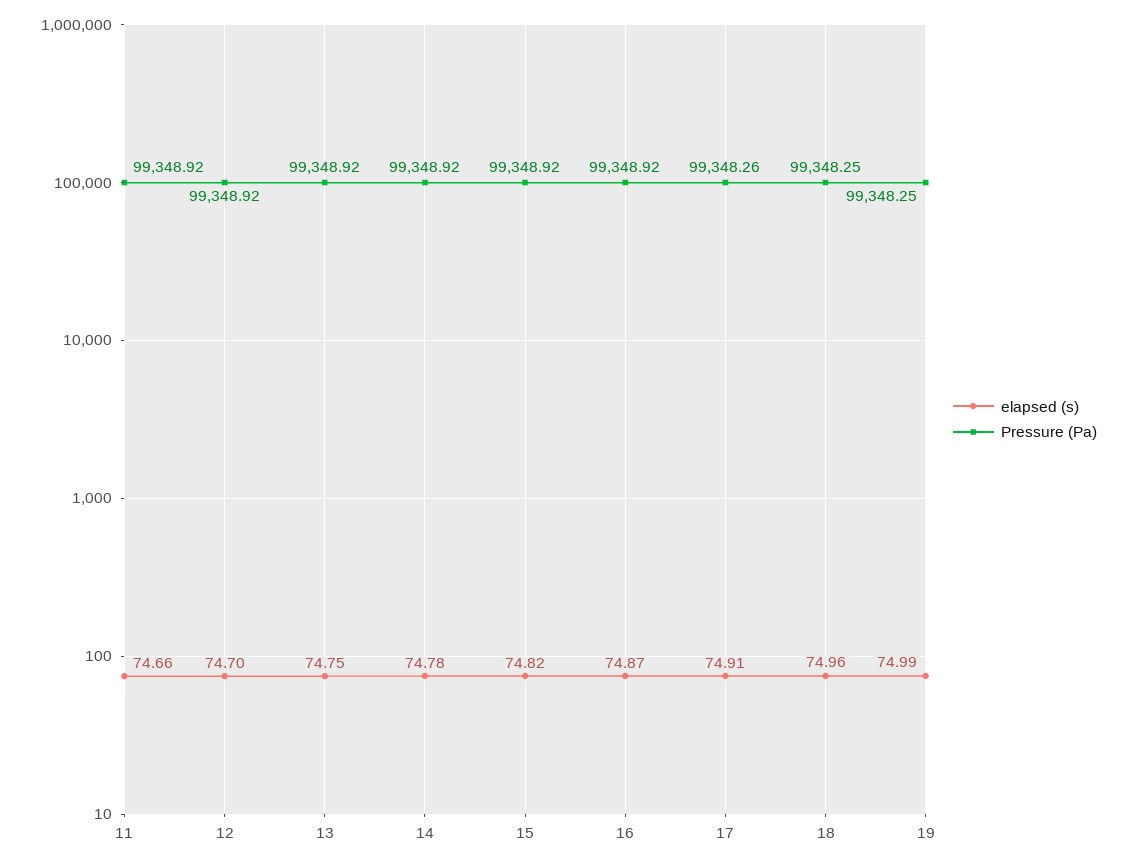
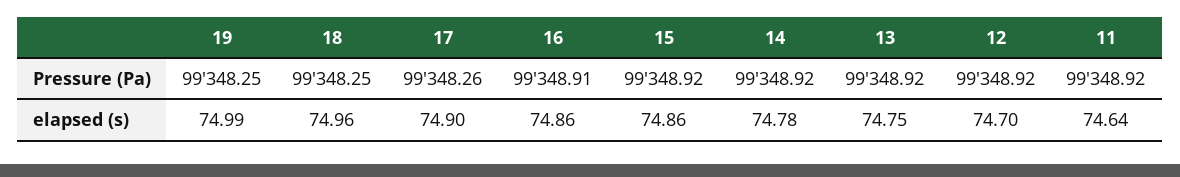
  {
    "elapsed (s)": {
-     "11": 74.66,
+     "11": 74.64,
      "12": 74.7,
      "13": 74.75,
      "14": 74.78,
-     "15": 74.82,
+     "15": 74.86,
-     "16": 74.87,
+     "16": 74.86,
-     "17": 74.91,
+     "17": 74.9,
      "18": 74.96,
      "19": 74.99
    },
    "Pressure (Pa)": {
      "11": 99348.92,
      "12": 99348.92,
      "13": 99348.92,
      "14": 99348.92,
      "15": 99348.92,
-     "16": 99348.92,
+     "16": 99348.91,
      "17": 99348.26,
      "18": 99348.25,
      "19": 99348.25
    }
  }

